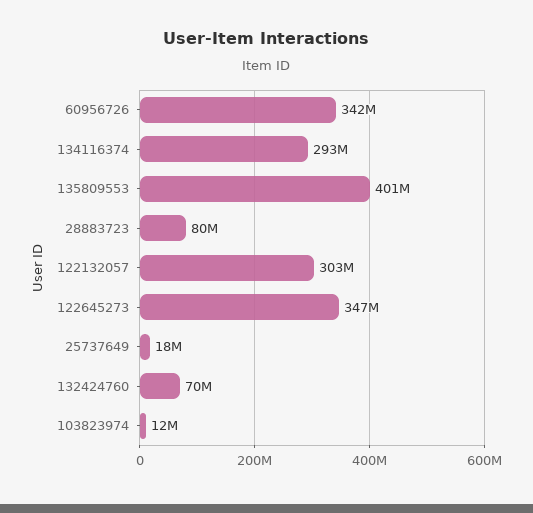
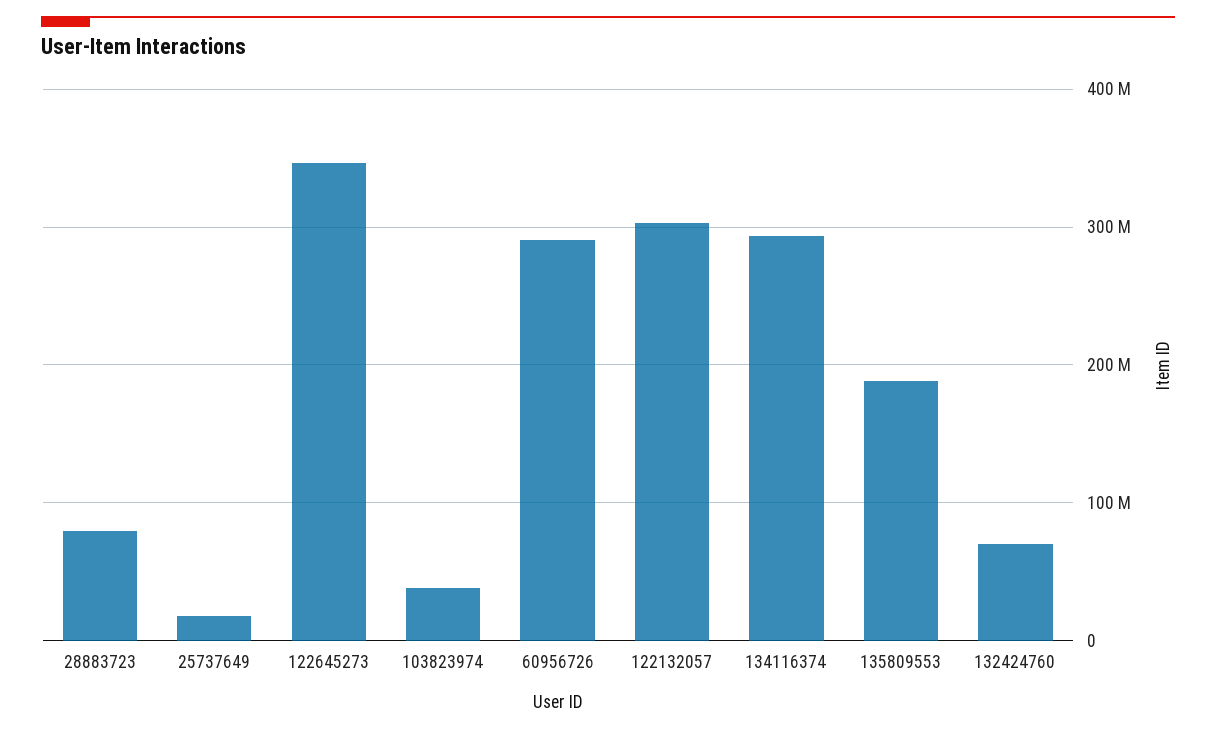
  {
-   "60956726": 342000000,
+   "60956726": 290000000,
    "134116374": 293000000,
-   "135809553": 401000000,
+   "135809553": 190000000,
    "28883723": 80000000,
    "122132057": 303000000,
    "122645273": 347000000,
    "25737649": 18000000,
    "132424760": 70000000,
-   "103823974": 12000000
+   "103823974": 40000000
  }

